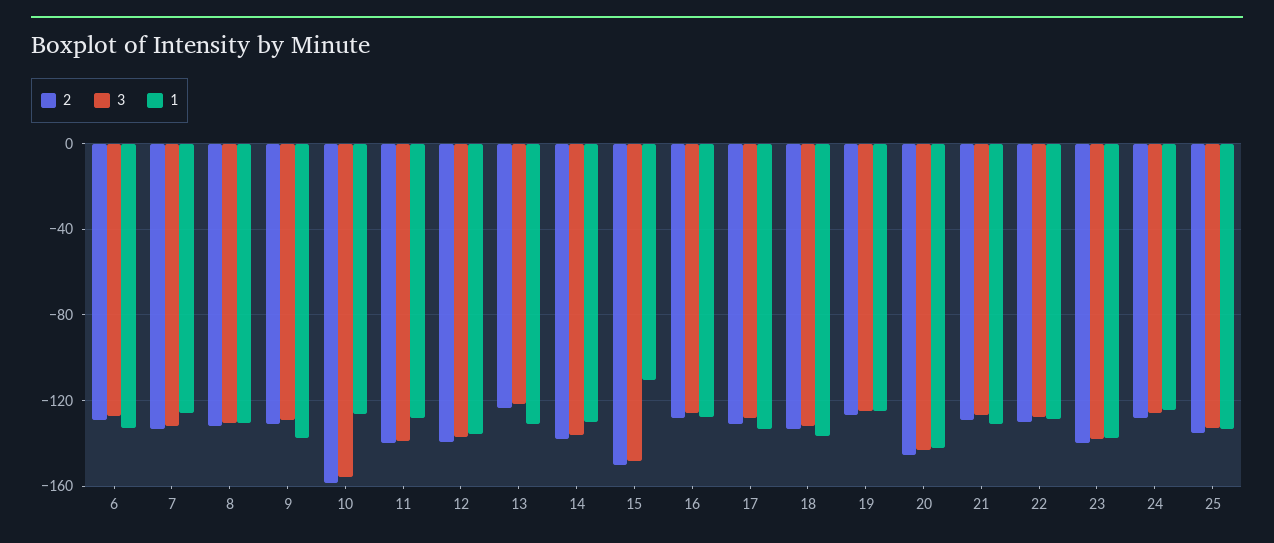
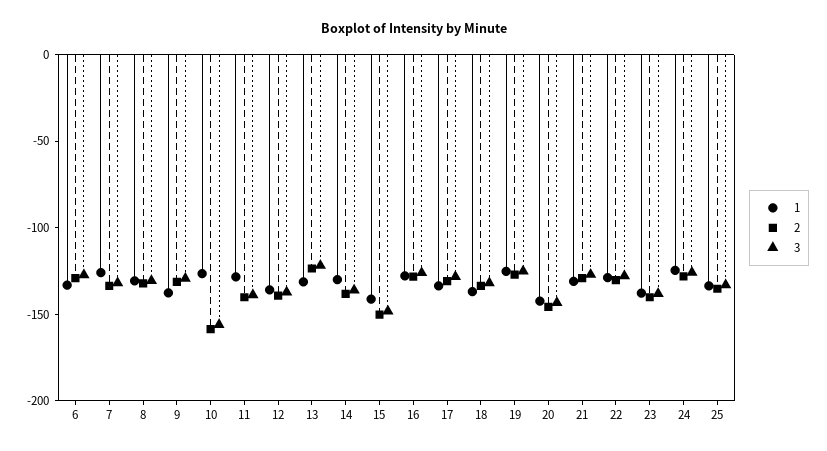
  {
    "2": {
      "6": -130,
      "7": -135,
      "8": -130,
      "9": -130,
      "10": -160,
      "11": -140,
      "12": -140,
      "13": -125,
      "14": -140,
      "15": -150,
      "16": -130,
      "17": -130,
      "18": -135,
      "19": -125,
      "20": -145,
      "21": -130,
      "22": -130,
      "23": -140,
      "24": -130,
      "25": -135
    },
    "3": {
      "6": -125,
      "7": -130,
      "8": -130,
      "9": -130,
      "10": -155,
      "11": -140,
      "12": -135,
      "13": -120,
      "14": -135,
      "15": -150,
      "16": -125,
      "17": -130,
      "18": -130,
      "19": -125,
      "20": -145,
      "21": -125,
      "22": -130,
      "23": -140,
      "24": -125,
      "25": -135
    },
    "1": {
      "6": -135,
      "7": -125,
      "8": -130,
      "9": -140,
      "10": -125,
      "11": -130,
      "12": -135,
      "13": -130,
      "14": -130,
-     "15": -110,
+     "15": -140,
      "16": -130,
      "17": -135,
      "18": -135,
      "19": -125,
      "20": -140,
      "21": -130,
      "22": -130,
      "23": -140,
      "24": -125,
      "25": -135
    }
  }

